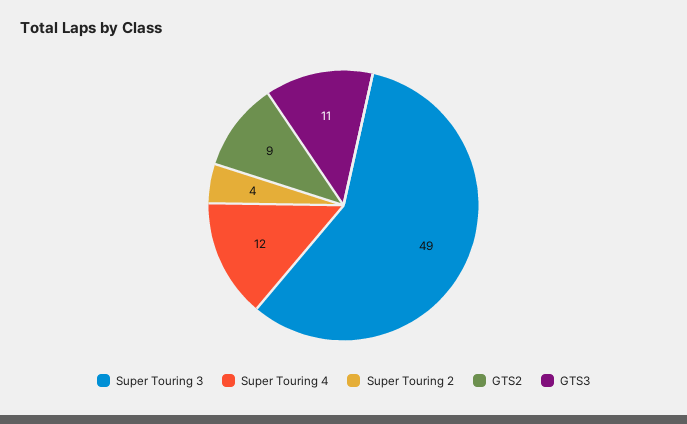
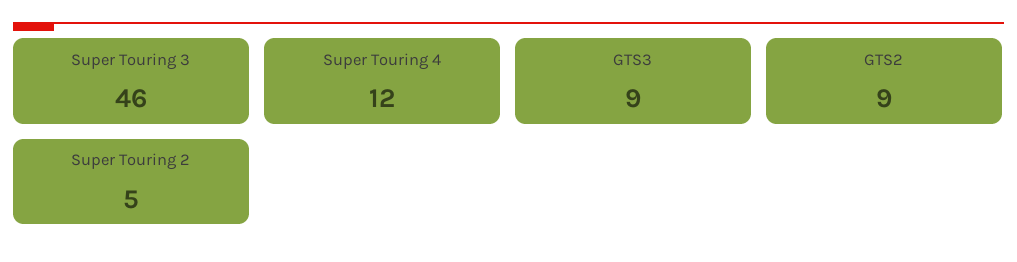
  {
-   "Super Touring 3": 49,
+   "Super Touring 3": 46,
    "Super Touring 4": 12,
-   "Super Touring 2": 4,
+   "Super Touring 2": 5,
    "GTS2": 9,
-   "GTS3": 11
+   "GTS3": 9
  }

